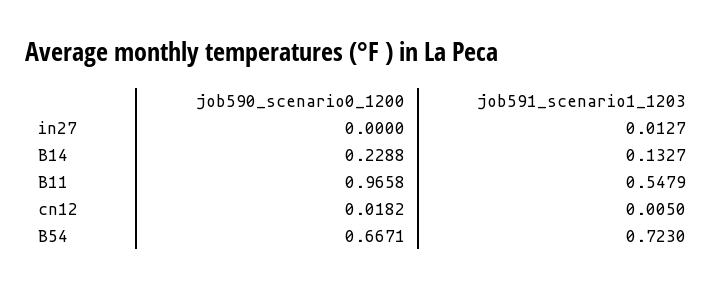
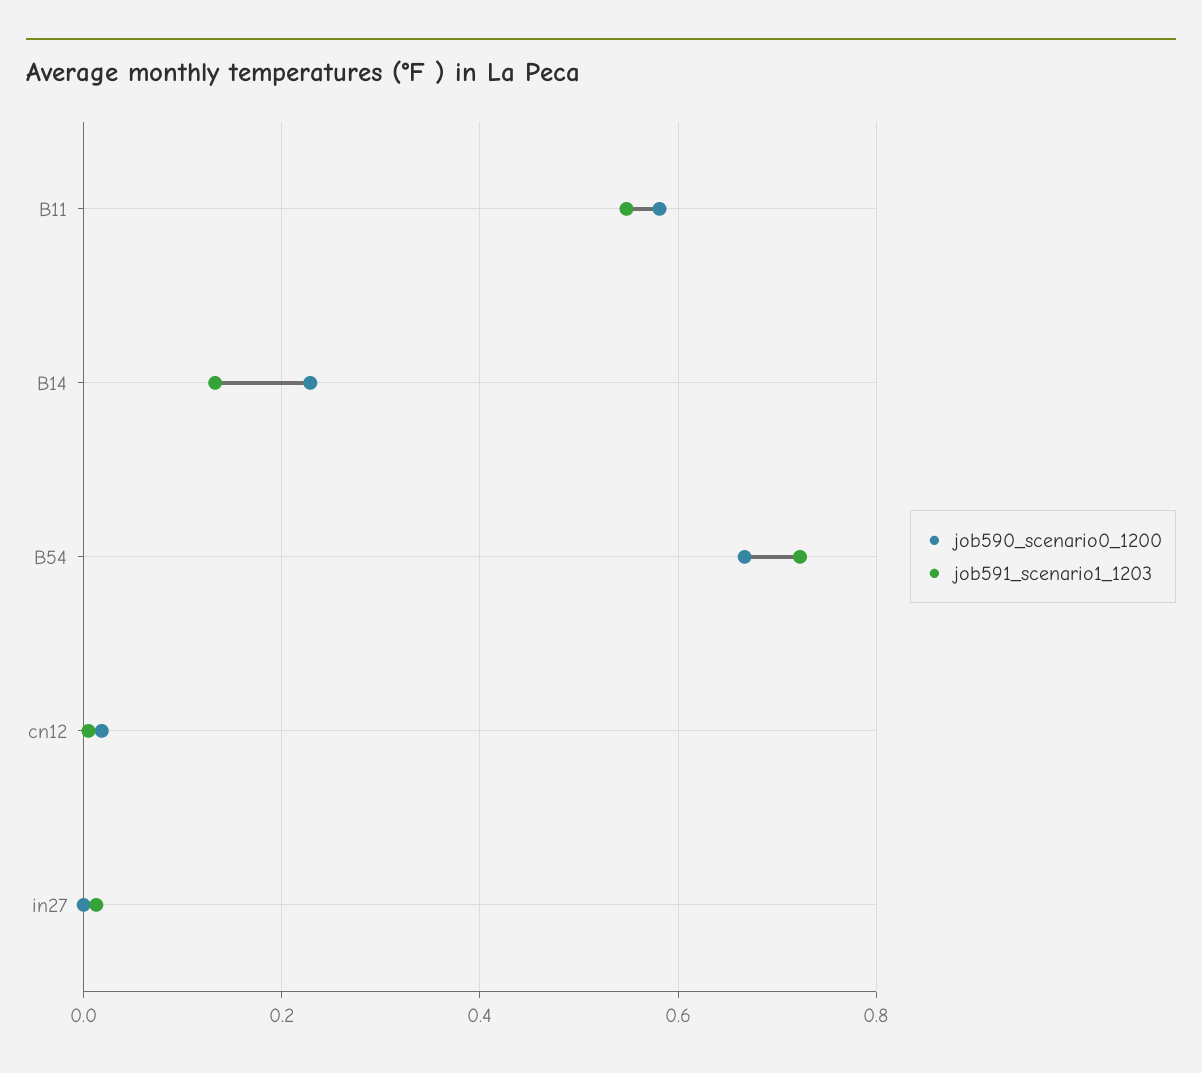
  {
    "job590_scenario0_1200": {
      "in27": 0,
      "B14": 0.2288,
-     "B11": 0.9658,
+     "B11": 0.58,
      "cn12": 0.0182,
      "B54": 0.6671
    },
    "job591_scenario1_1203": {
      "in27": 0.0127,
      "B14": 0.1327,
      "B11": 0.5479,
      "cn12": 0.005,
      "B54": 0.723
    }
  }

